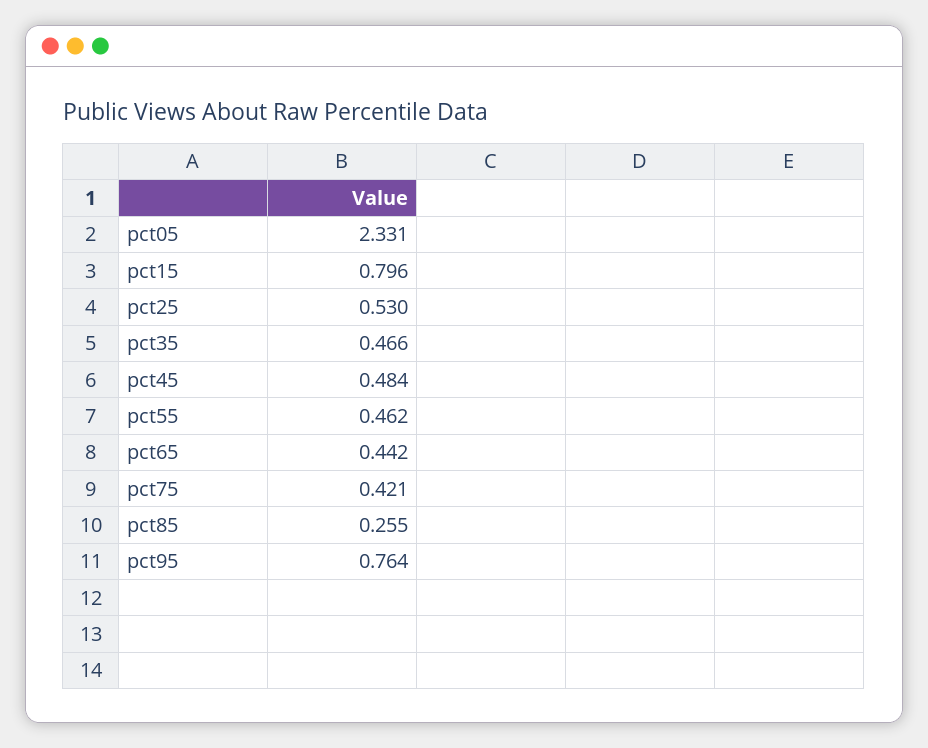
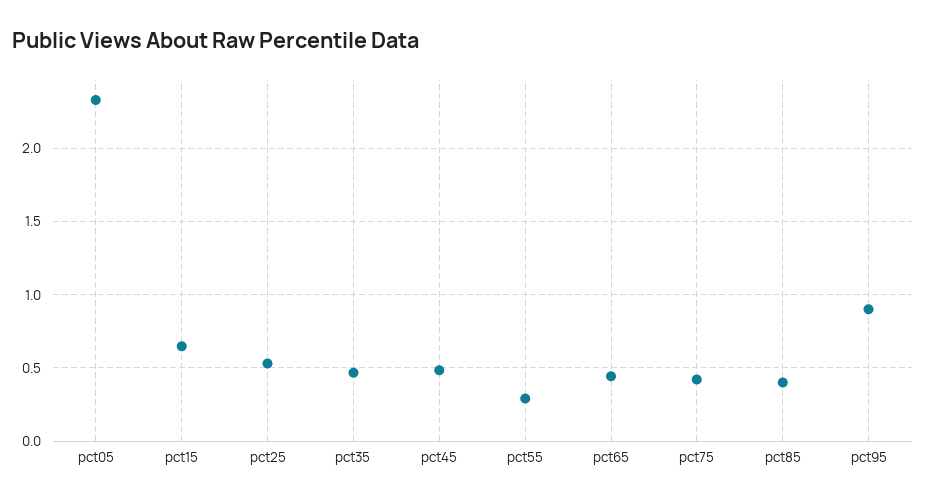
  {
    "pct05": 2.331,
-   "pct15": 0.796,
+   "pct15": 0.65,
    "pct25": 0.53,
    "pct35": 0.466,
    "pct45": 0.484,
-   "pct55": 0.462,
+   "pct55": 0.3,
    "pct65": 0.442,
    "pct75": 0.421,
-   "pct85": 0.255,
+   "pct85": 0.4,
-   "pct95": 0.764
+   "pct95": 0.9
  }

